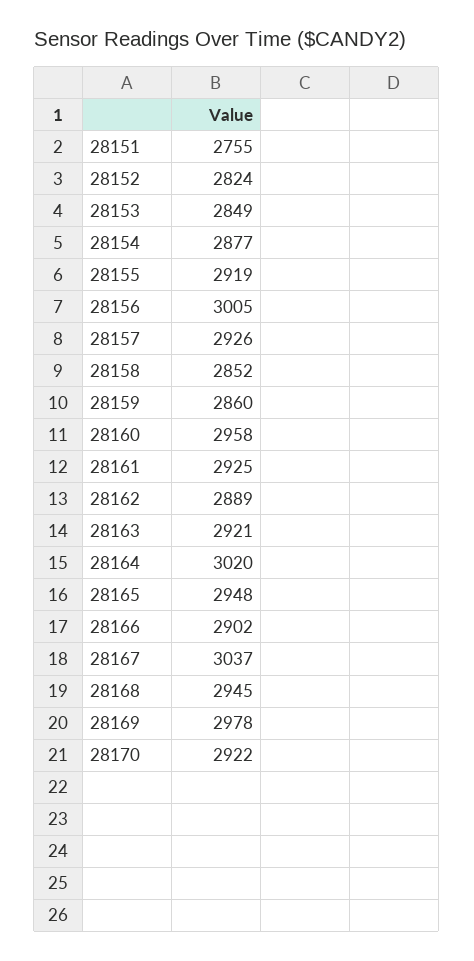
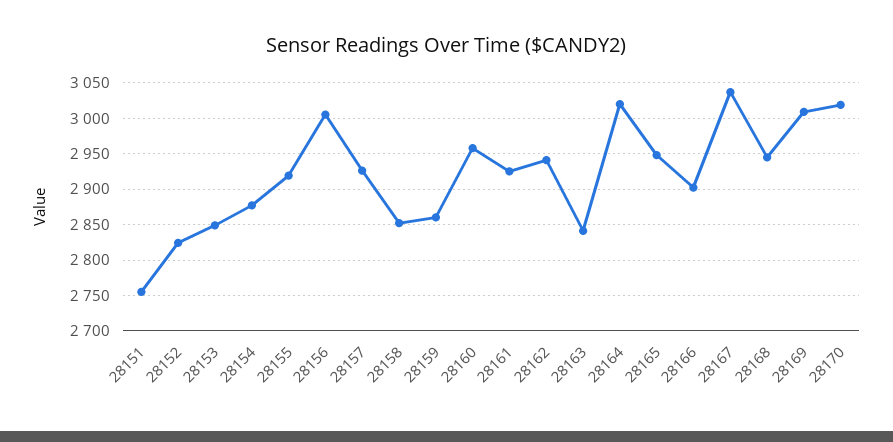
  {
    "28151": 2755,
    "28152": 2824,
    "28153": 2849,
    "28154": 2877,
    "28155": 2919,
    "28156": 3005,
    "28157": 2926,
    "28158": 2852,
    "28159": 2860,
    "28160": 2958,
    "28161": 2925,
-   "28162": 2889,
+   "28162": 2940,
-   "28163": 2921,
+   "28163": 2840,
    "28164": 3020,
    "28165": 2948,
    "28166": 2902,
    "28167": 3037,
    "28168": 2945,
-   "28169": 2978,
+   "28169": 3010,
-   "28170": 2922
+   "28170": 3020
  }

